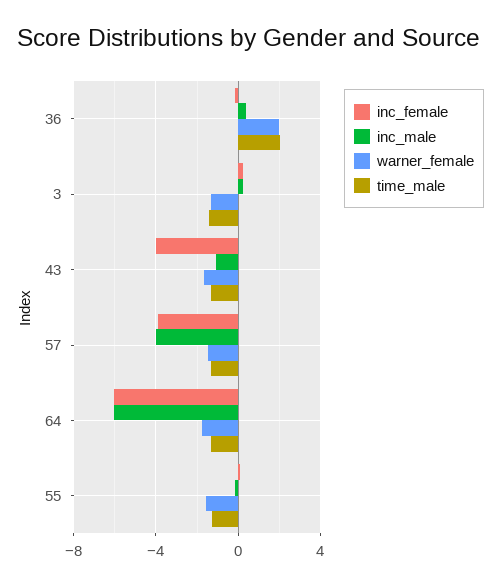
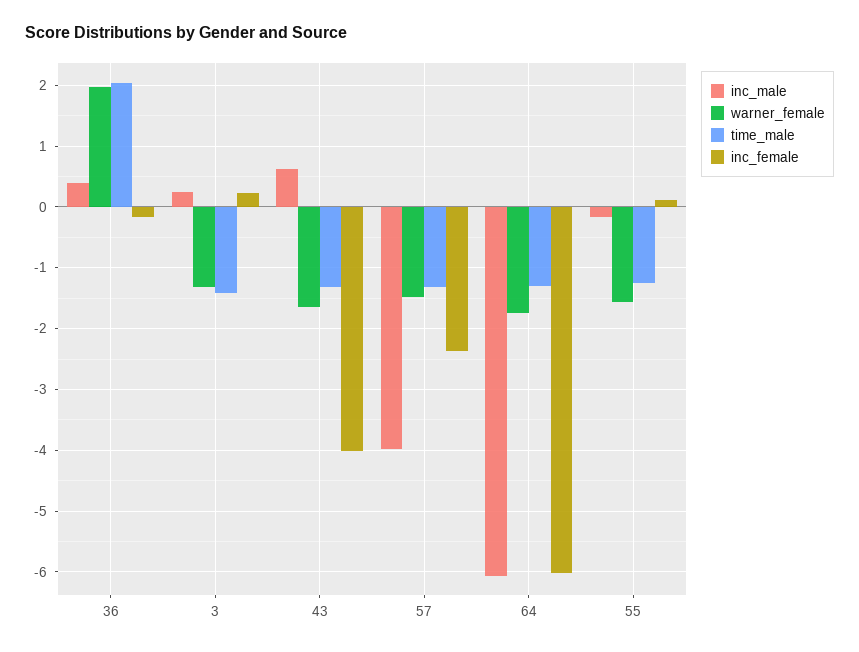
  {
    "inc_female": {
      "36": -0.2,
      "3": 0.2,
      "43": -4,
-     "57": -4,
+     "57": -2.4,
      "64": -6,
      "55": 0.1
    },
    "inc_male": {
      "36": 0.4,
      "3": 0.2,
-     "43": -1,
+     "43": 0.6,
      "57": -4,
      "64": -6.1,
      "55": -0.2
    },
    "warner_female": {
      "36": 2,
      "3": -1.3,
      "43": -1.6,
      "57": -1.5,
      "64": -1.7,
      "55": -1.6
    },
    "time_male": {
      "36": 2,
      "3": -1.4,
      "43": -1.3,
      "57": -1.3,
      "64": -1.3,
      "55": -1.3
    }
  }

